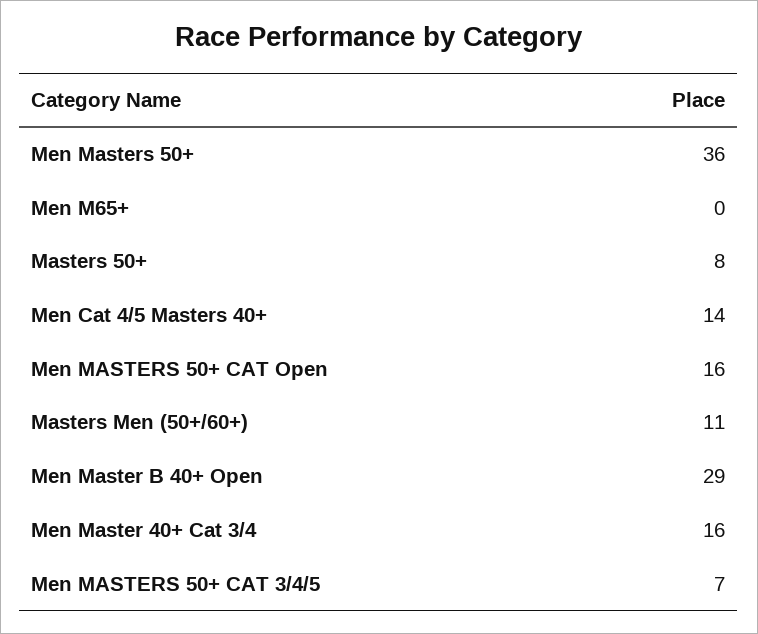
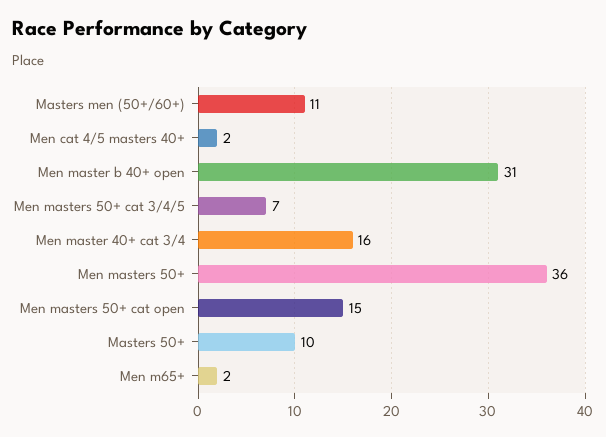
  {
    "Men Masters 50+": 36,
-   "Men M65+": 0,
+   "Men M65+": 2,
-   "Masters 50+": 8,
+   "Masters 50+": 10,
-   "Men Cat 4/5 Masters 40+": 14,
+   "Men Cat 4/5 Masters 40+": 2,
-   "Men MASTERS 50+ CAT Open": 16,
+   "Men MASTERS 50+ CAT Open": 15,
    "Masters Men (50+/60+)": 11,
-   "Men Master B 40+ Open": 29,
+   "Men Master B 40+ Open": 31,
    "Men Master 40+ Cat 3/4": 16,
    "Men MASTERS 50+ CAT 3/4/5": 7
  }

